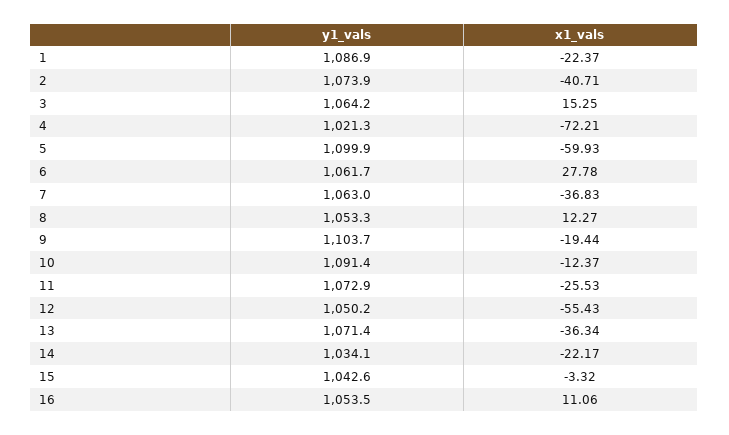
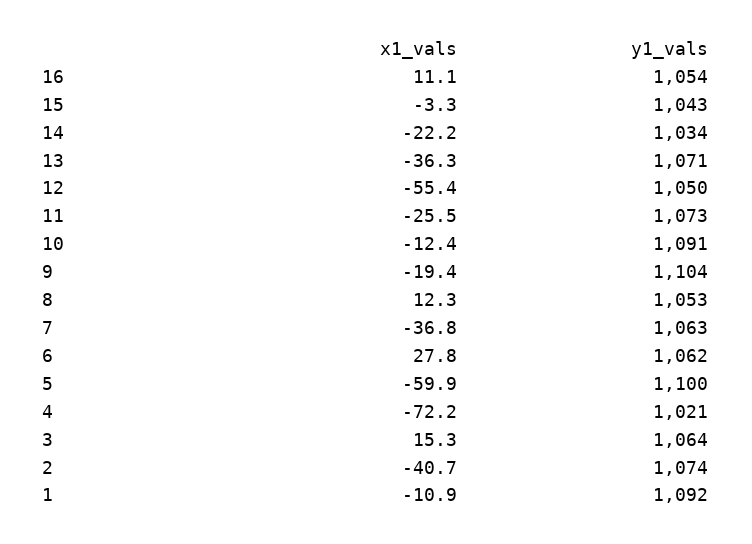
  {
    "y1_vals": {
-     "1": 1086.9,
+     "1": 1092,
      "2": 1073.9,
      "3": 1064.2,
      "4": 1021.3,
      "5": 1099.9,
      "6": 1061.7,
      "7": 1063,
      "8": 1053.3,
      "9": 1103.7,
      "10": 1091.4,
      "11": 1072.9,
      "12": 1050.2,
      "13": 1071.4,
      "14": 1034.1,
      "15": 1042.6,
      "16": 1053.5
    },
    "x1_vals": {
-     "1": -22.37,
+     "1": -10.9,
      "2": -40.71,
      "3": 15.25,
      "4": -72.21,
      "5": -59.93,
      "6": 27.78,
      "7": -36.83,
      "8": 12.27,
      "9": -19.44,
      "10": -12.37,
      "11": -25.53,
      "12": -55.43,
      "13": -36.34,
      "14": -22.17,
      "15": -3.32,
      "16": 11.06
    }
  }

